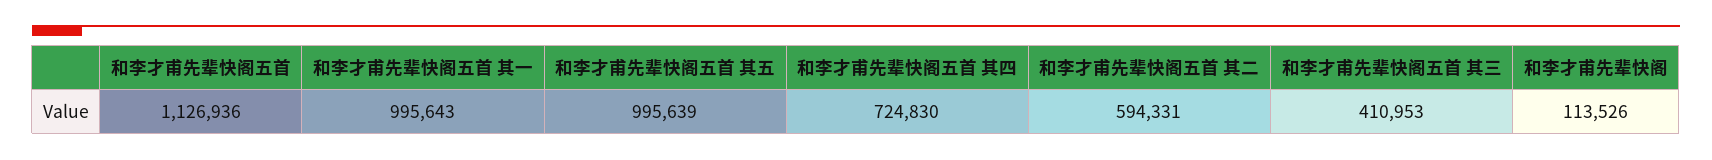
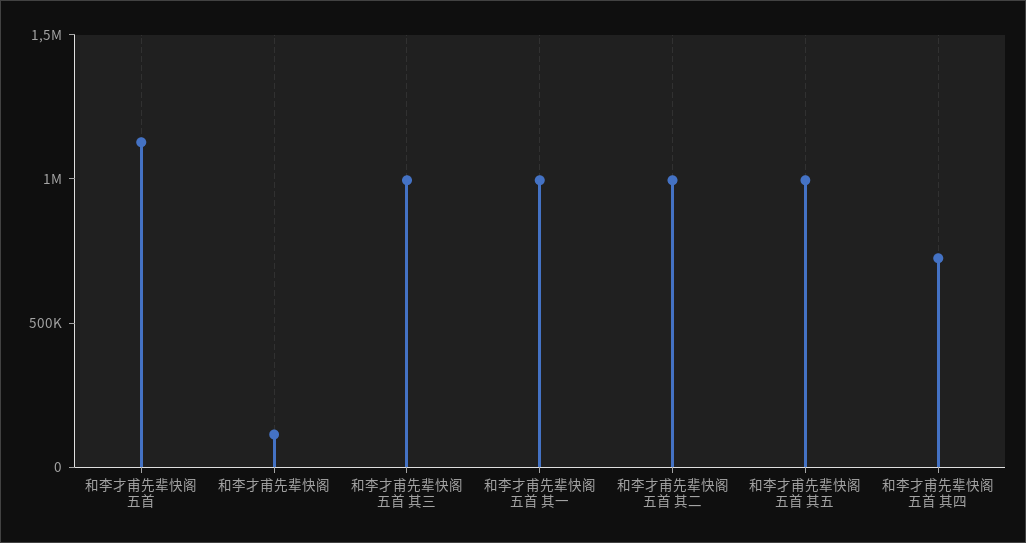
  {
    "和李才甫先辈快阁五首": 1126936,
    "和李才甫先辈快阁五首 其一": 995643,
    "和李才甫先辈快阁五首 其五": 995639,
    "和李才甫先辈快阁五首 其四": 724830,
-   "和李才甫先辈快阁五首 其二": 594331,
+   "和李才甫先辈快阁五首 其二": 1000000,
-   "和李才甫先辈快阁五首 其三": 410953,
+   "和李才甫先辈快阁五首 其三": 1000000,
    "和李才甫先辈快阁": 113526
  }

